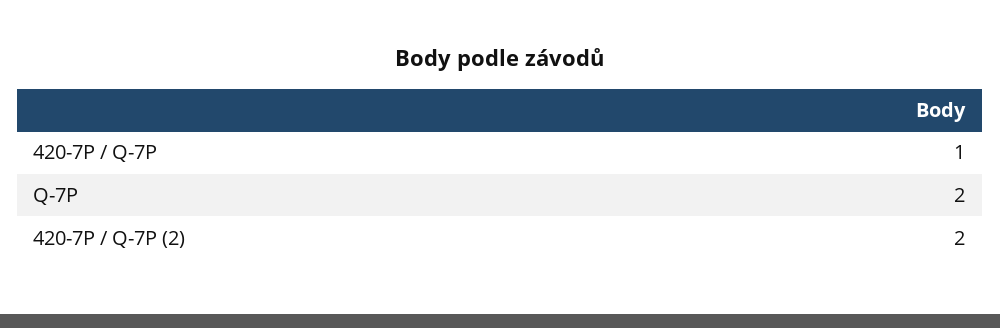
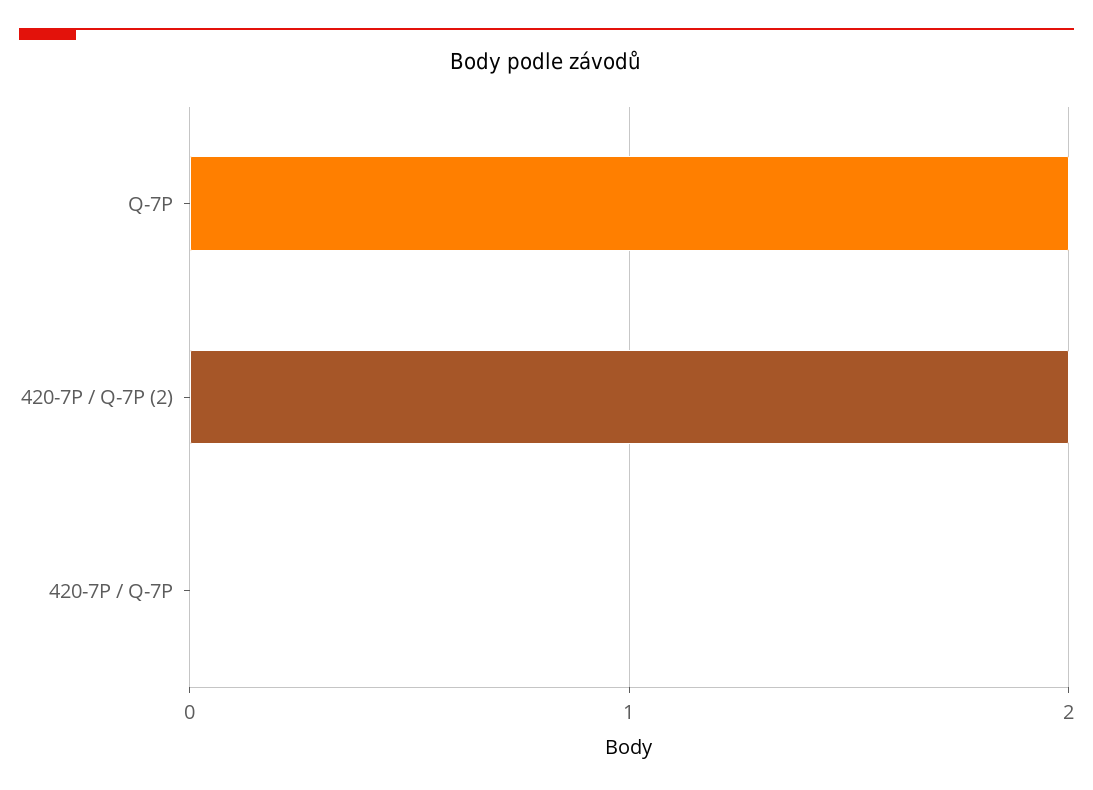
  {
-   "420-7P / Q-7P": 1,
+   "420-7P / Q-7P": 0,
    "Q-7P": 2,
    "420-7P / Q-7P (2)": 2
  }

